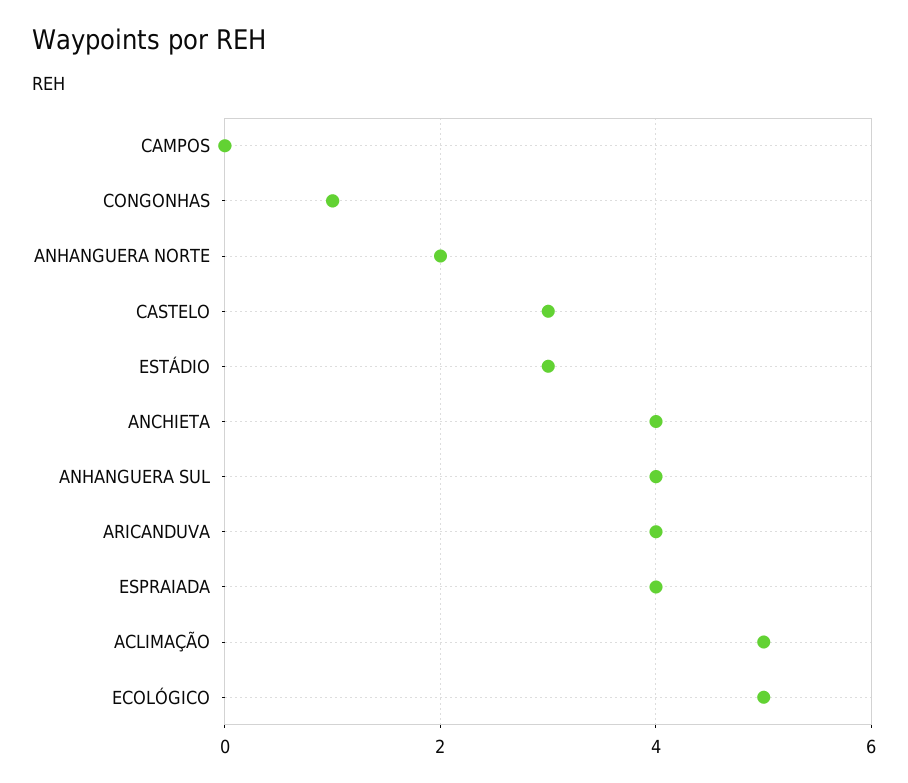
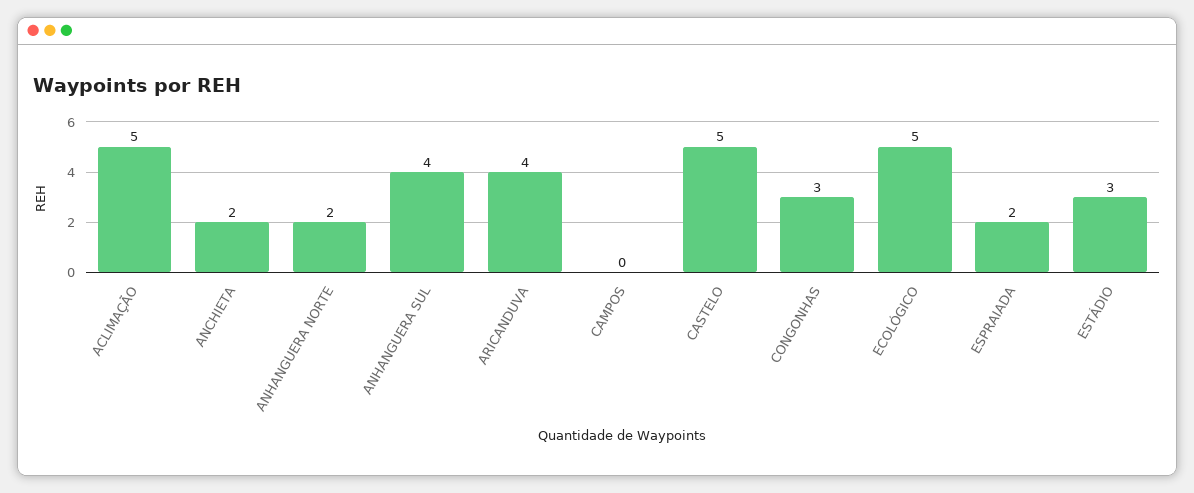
  {
    "CAMPOS": 0,
-   "CONGONHAS": 1,
+   "CONGONHAS": 3,
    "ANHANGUERA NORTE": 2,
-   "CASTELO": 3,
+   "CASTELO": 5,
    "ESTÁDIO": 3,
-   "ANCHIETA": 4,
+   "ANCHIETA": 2,
    "ANHANGUERA SUL": 4,
    "ARICANDUVA": 4,
-   "ESPRAIADA": 4,
+   "ESPRAIADA": 2,
    "ACLIMAÇÃO": 5,
    "ECOLÓGICO": 5
  }

